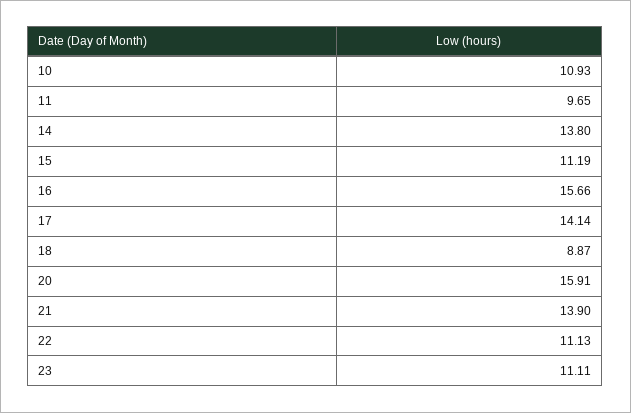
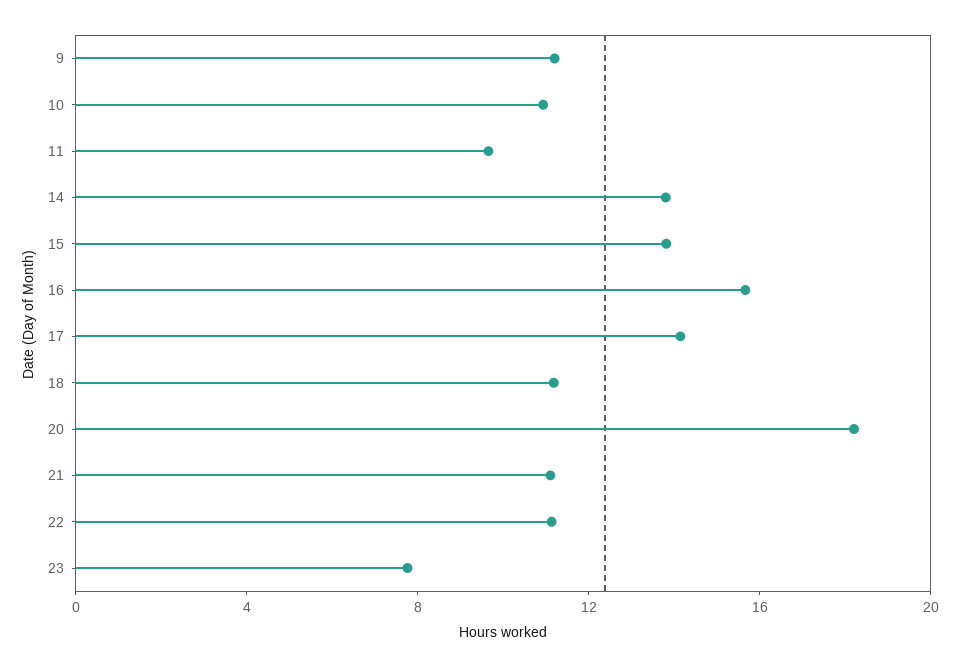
  {
    "10": 10.93,
    "11": 9.65,
    "14": 13.8,
-   "15": 11.19,
+   "15": 14,
    "16": 15.66,
    "17": 14.14,
-   "18": 8.87,
+   "18": 11,
-   "20": 15.91,
+   "20": 18,
-   "21": 13.9,
+   "21": 11,
    "22": 11.13,
-   "23": 11.11
+   "23": 8,
+   "9": 11
  }

